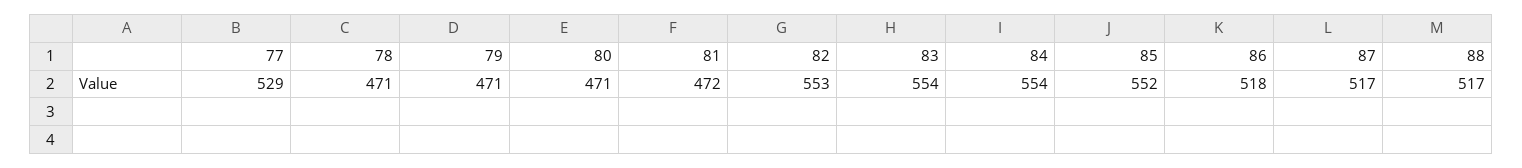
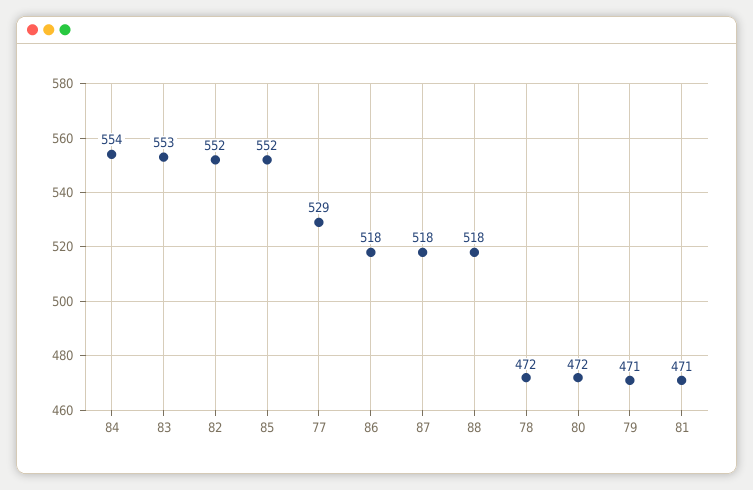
  {
    "77": 529,
-   "78": 471,
+   "78": 472,
    "79": 471,
-   "80": 471,
+   "80": 472,
-   "81": 472,
+   "81": 471,
-   "82": 553,
+   "82": 552,
-   "83": 554,
+   "83": 553,
    "84": 554,
    "85": 552,
    "86": 518,
-   "87": 517,
+   "87": 518,
-   "88": 517
+   "88": 518
  }

